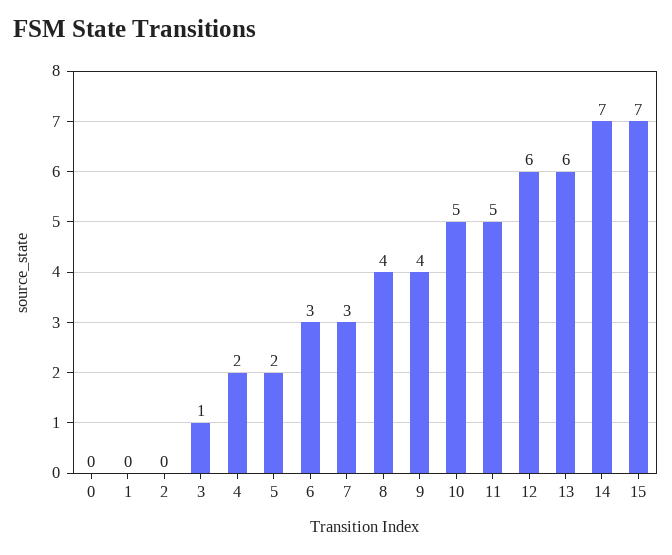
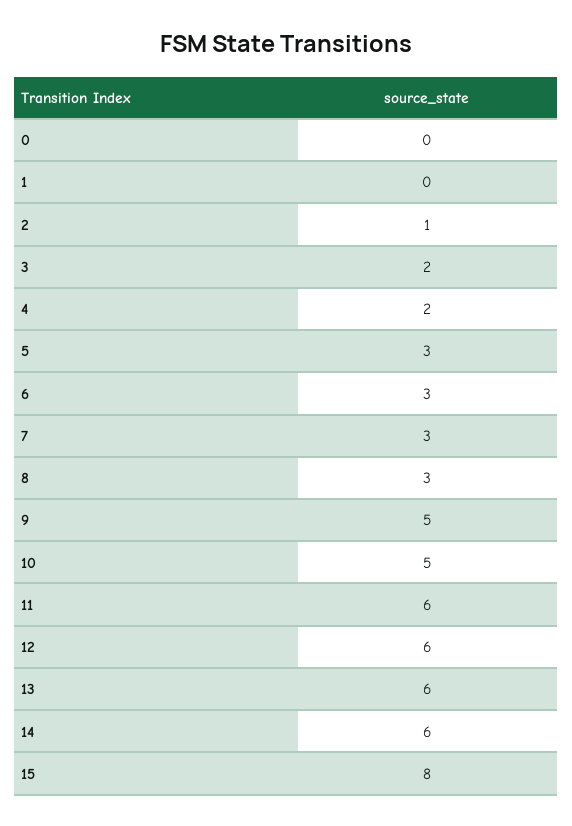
  {
    "0": 0,
    "1": 0,
-   "2": 0,
+   "2": 1,
-   "3": 1,
+   "3": 2,
    "4": 2,
-   "5": 2,
+   "5": 3,
    "6": 3,
    "7": 3,
-   "8": 4,
+   "8": 3,
-   "9": 4,
+   "9": 5,
    "10": 5,
-   "11": 5,
+   "11": 6,
    "12": 6,
    "13": 6,
-   "14": 7,
+   "14": 6,
-   "15": 7
+   "15": 8
  }

